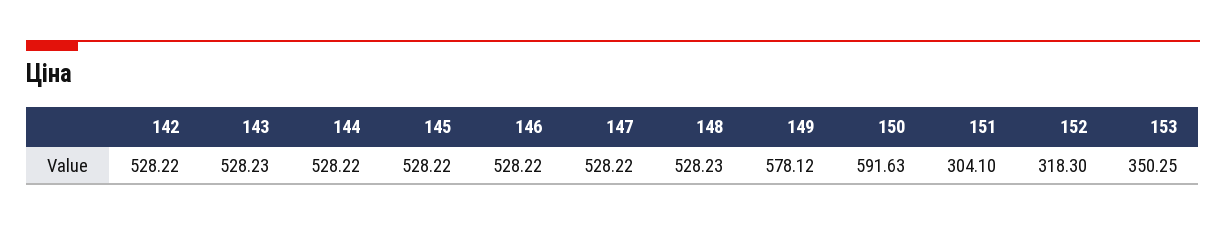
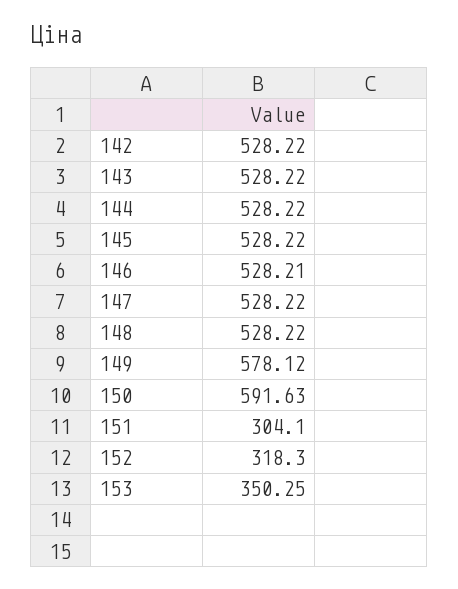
  {
    "142": 528.22,
-   "143": 528.23,
+   "143": 528.22,
    "144": 528.22,
    "145": 528.22,
-   "146": 528.22,
+   "146": 528.21,
    "147": 528.22,
-   "148": 528.23,
+   "148": 528.22,
    "149": 578.12,
    "150": 591.63,
    "151": 304.1,
    "152": 318.3,
    "153": 350.25
  }

